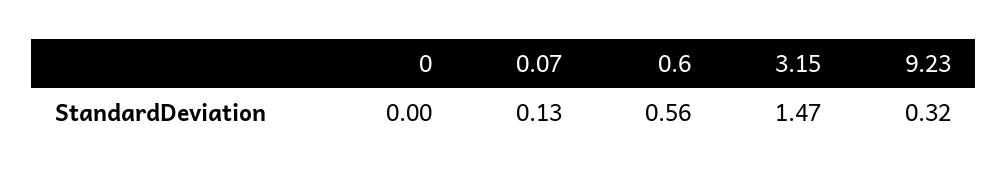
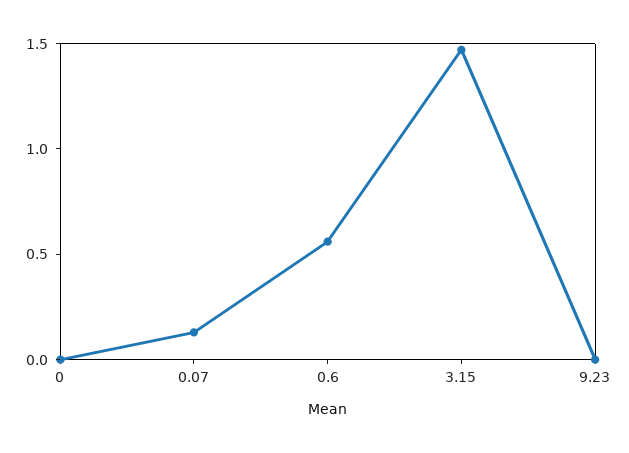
  {
    "0": 0,
    "0.07": 0.13,
    "0.6": 0.56,
    "3.15": 1.47,
-   "9.23": 0.32
+   "9.23": 0
  }

